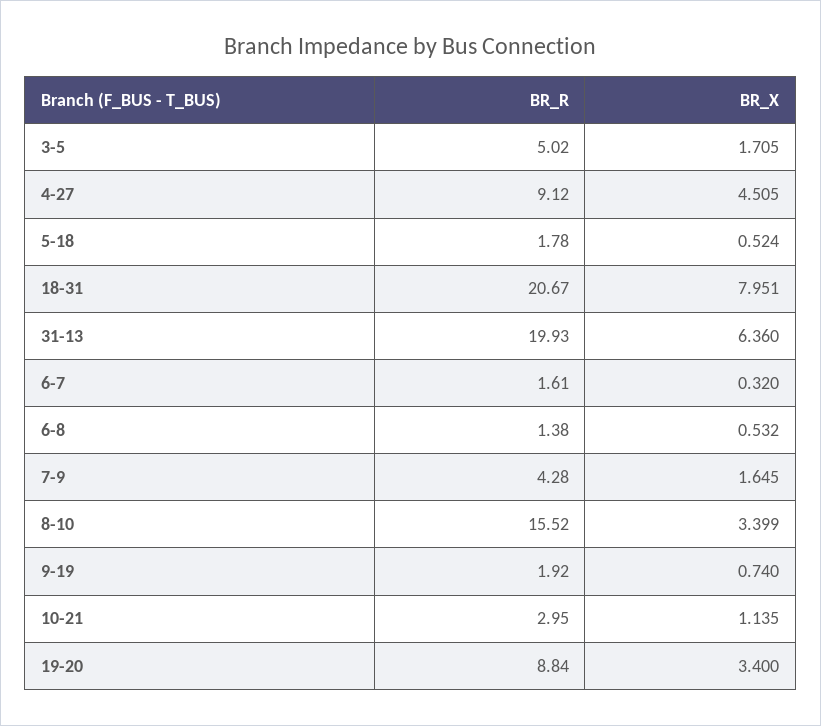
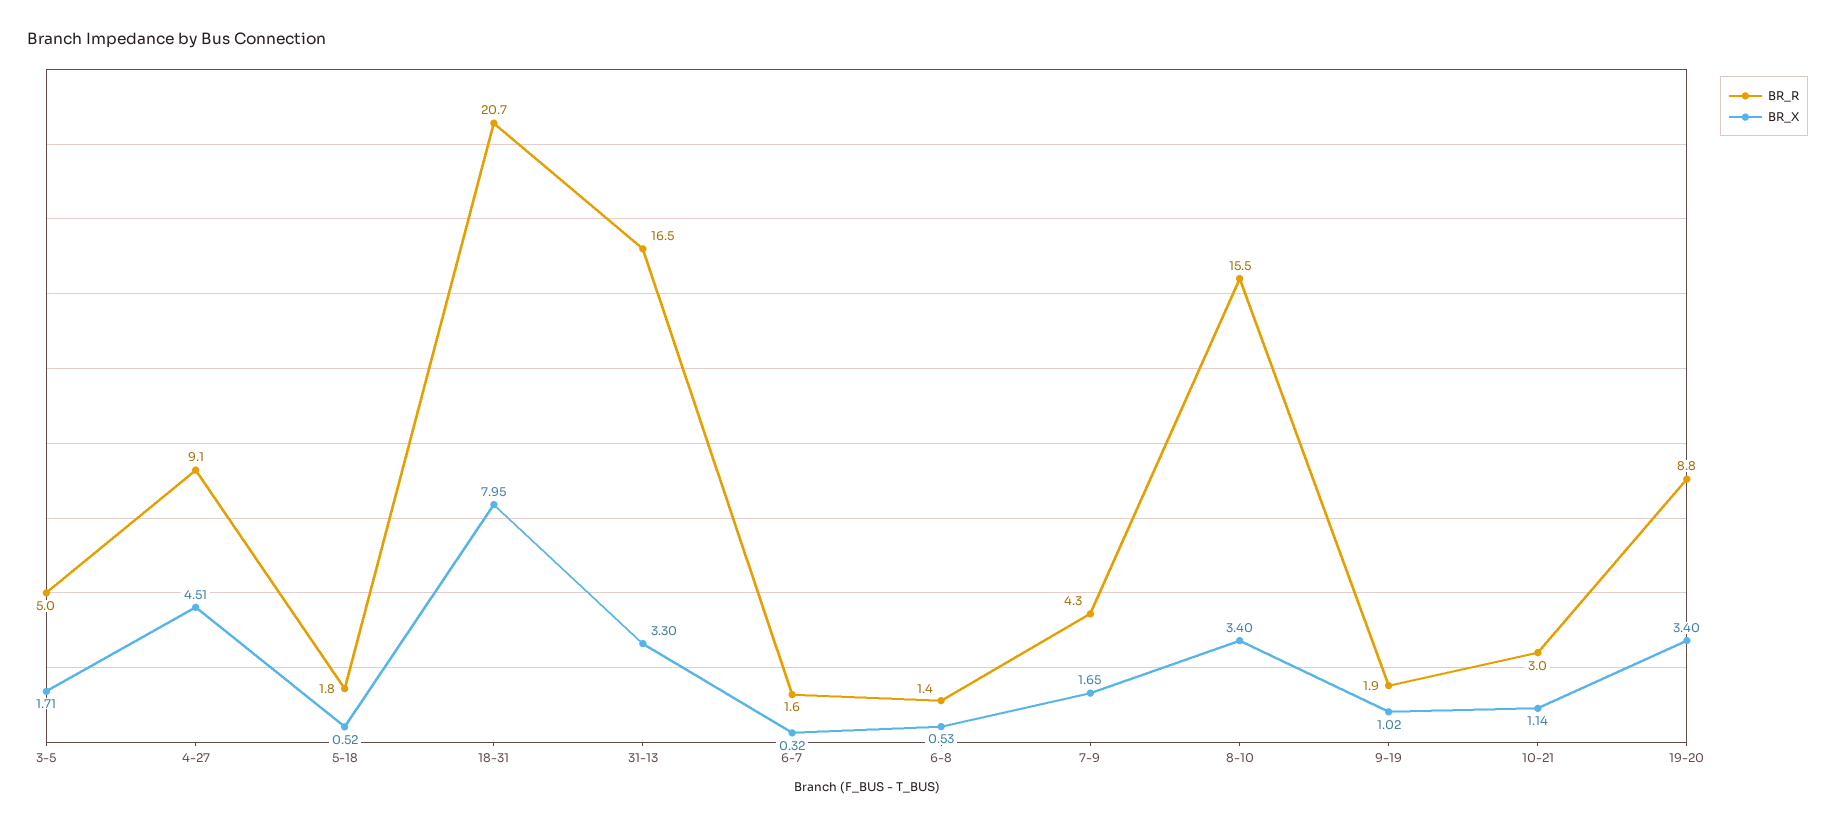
  {
    "BR_R": {
      "3-5": 5.02,
      "4-27": 9.12,
      "5-18": 1.78,
      "18-31": 20.67,
-     "31-13": 19.93,
+     "31-13": 16.5,
      "6-7": 1.61,
      "6-8": 1.38,
      "7-9": 4.28,
      "8-10": 15.52,
      "9-19": 1.92,
      "10-21": 2.95,
      "19-20": 8.84
    },
    "BR_X": {
      "3-5": 1.705,
      "4-27": 4.505,
      "5-18": 0.524,
      "18-31": 7.951,
-     "31-13": 6.36,
+     "31-13": 3.3,
      "6-7": 0.32,
      "6-8": 0.532,
      "7-9": 1.645,
      "8-10": 3.399,
-     "9-19": 0.74,
+     "9-19": 1.02,
      "10-21": 1.135,
      "19-20": 3.4
    }
  }

